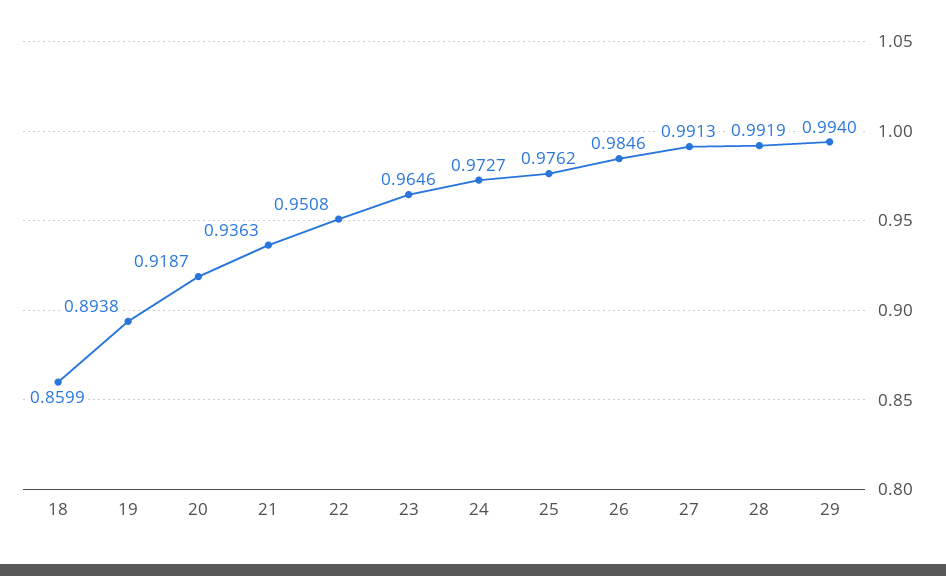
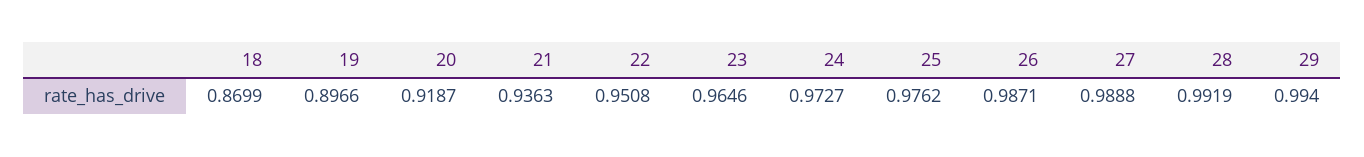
  {
-   "18": 0.8599,
+   "18": 0.8699,
-   "19": 0.8938,
+   "19": 0.8966,
    "20": 0.9187,
    "21": 0.9363,
    "22": 0.9508,
    "23": 0.9646,
    "24": 0.9727,
    "25": 0.9762,
-   "26": 0.9846,
+   "26": 0.9871,
-   "27": 0.9913,
+   "27": 0.9888,
    "28": 0.9919,
    "29": 0.994
  }

